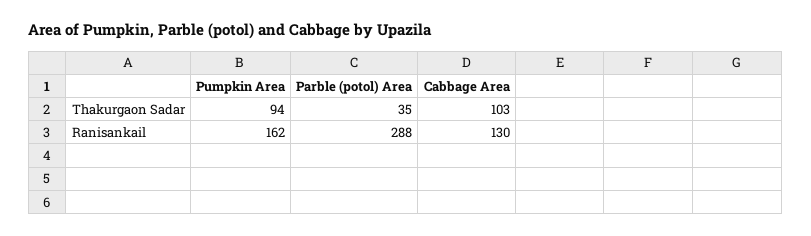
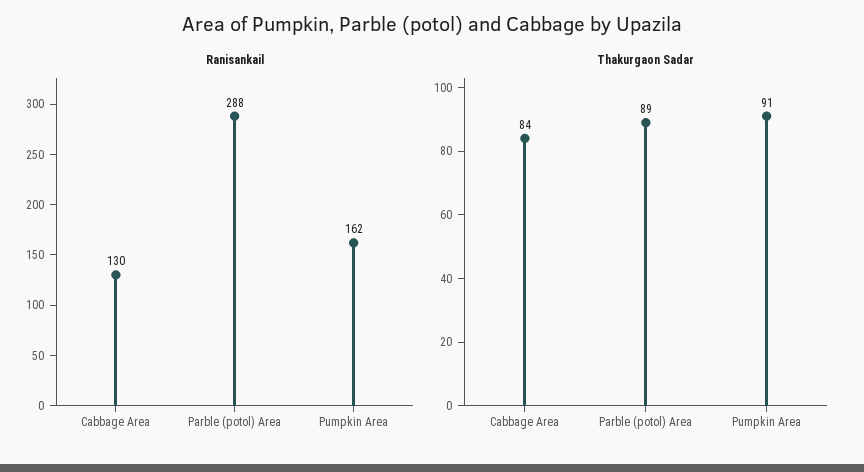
  {
    "Thakurgaon Sadar": {
-     "Pumpkin Area": 94,
+     "Pumpkin Area": 91,
-     "Parble (potol) Area": 35,
+     "Parble (potol) Area": 89,
-     "Cabbage Area": 103
+     "Cabbage Area": 84
    },
    "Ranisankail": {
      "Pumpkin Area": 162,
      "Parble (potol) Area": 288,
      "Cabbage Area": 130
    }
  }

